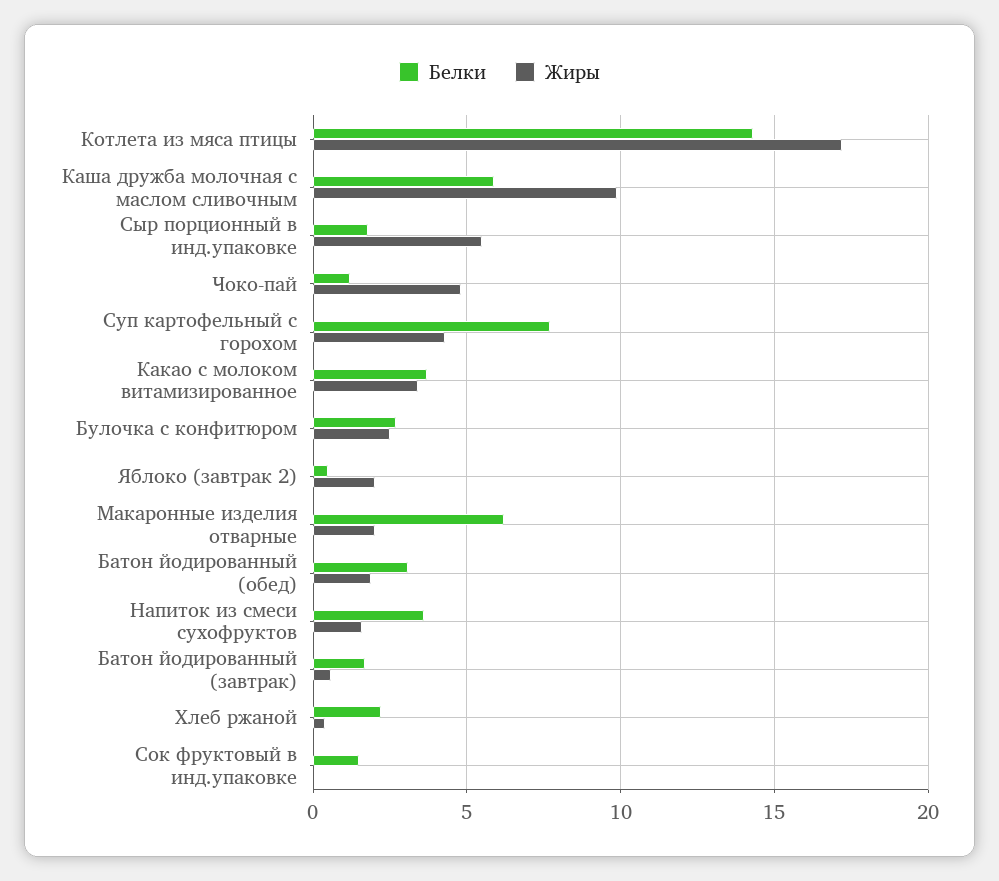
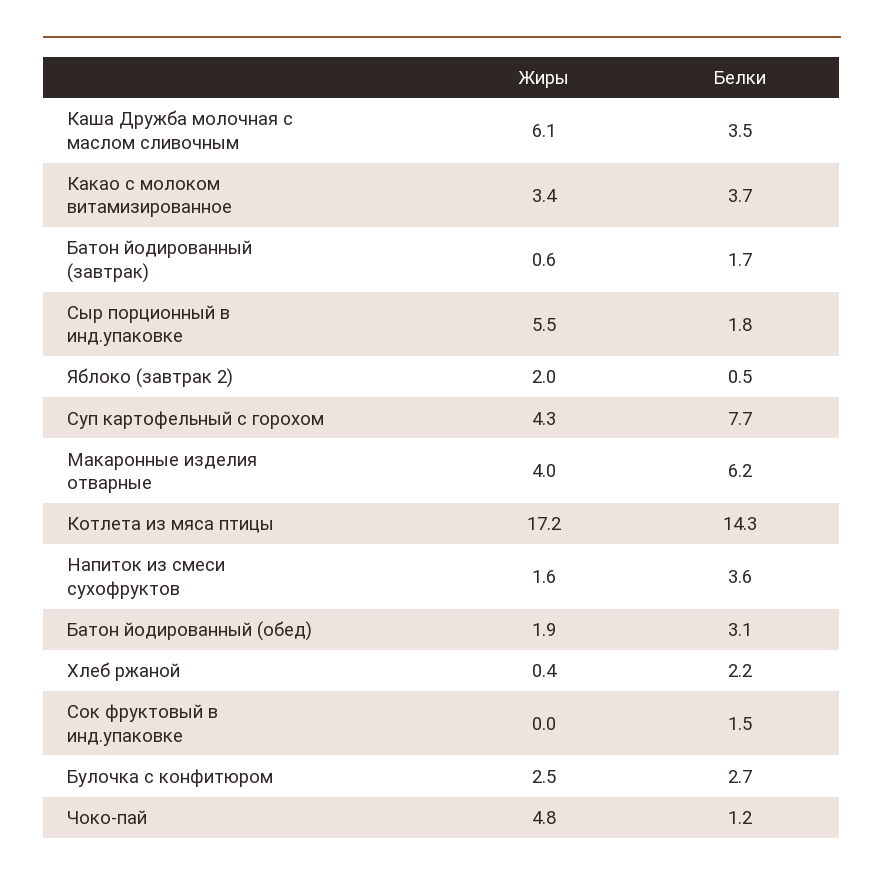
  {
    "Белки": {
      "Котлета из мяса птицы": 14.3,
-     "Каша дружба молочная с маслом сливочным": 6,
+     "Каша дружба молочная с маслом сливочным": 3.5,
      "Сыр порционный в инд.упаковке": 1.8,
      "Чоко-пай": 1.2,
      "Суп картофельный с горохом": 7.7,
      "Какао с молоком витамизированное": 3.7,
      "Булочка с конфитюром": 2.7,
      "Яблоко (завтрак 2)": 0.5,
      "Макаронные изделия отварные": 6.2,
      "Батон йодированный (обед)": 3.1,
      "Напиток из смеси сухофруктов": 3.6,
      "Батон йодированный (завтрак)": 1.7,
      "Хлеб ржаной": 2.2,
      "Сок фруктовый в инд.упаковке": 1.5
    },
    "Жиры": {
      "Котлета из мяса птицы": 17.2,
-     "Каша дружба молочная с маслом сливочным": 10,
+     "Каша дружба молочная с маслом сливочным": 6.1,
      "Сыр порционный в инд.упаковке": 5.5,
      "Чоко-пай": 4.8,
      "Суп картофельный с горохом": 4.3,
      "Какао с молоком витамизированное": 3.4,
      "Булочка с конфитюром": 2.5,
      "Яблоко (завтрак 2)": 2,
-     "Макаронные изделия отварные": 2,
+     "Макаронные изделия отварные": 4,
      "Батон йодированный (обед)": 1.9,
      "Напиток из смеси сухофруктов": 1.6,
      "Батон йодированный (завтрак)": 0.6,
      "Хлеб ржаной": 0.4,
      "Сок фруктовый в инд.упаковке": 0
    }
  }

